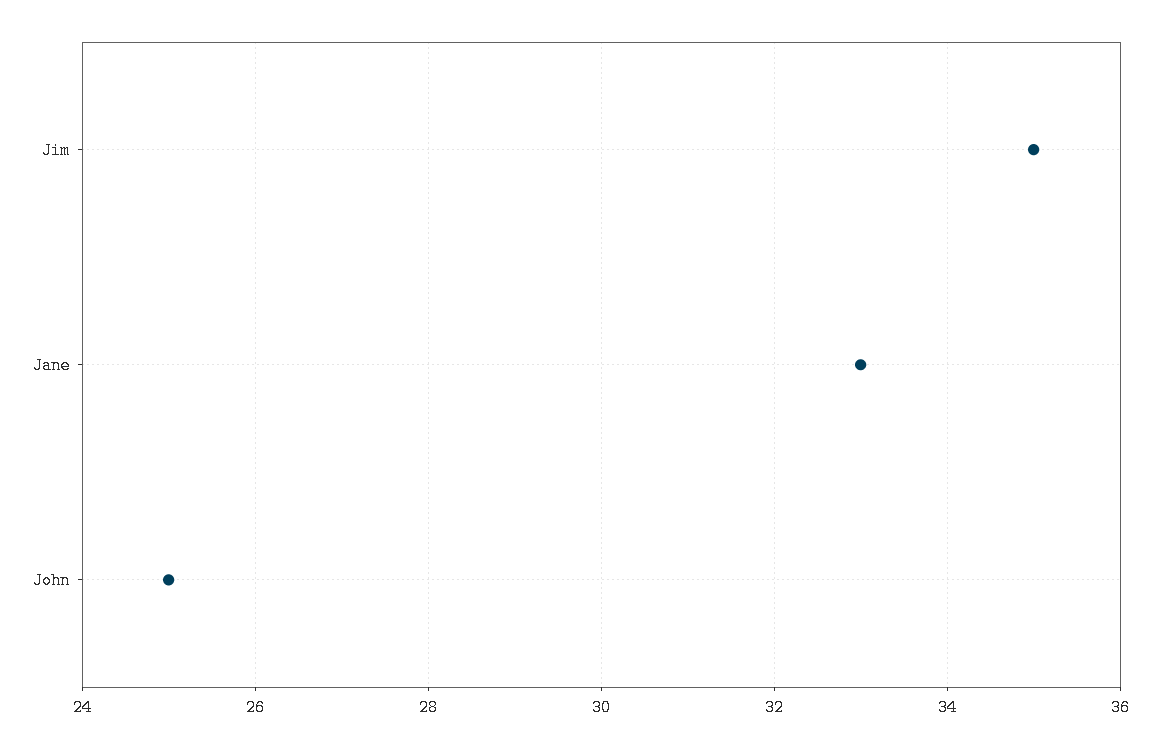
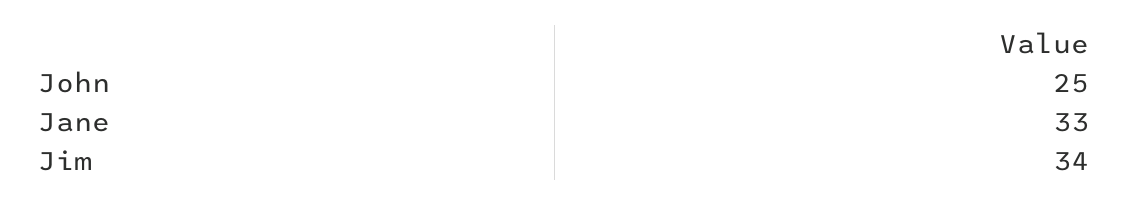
  {
-   "Jim": 35,
+   "Jim": 34,
    "Jane": 33,
    "John": 25
  }

